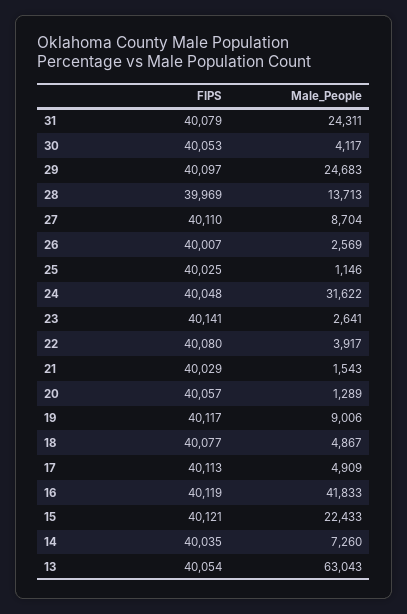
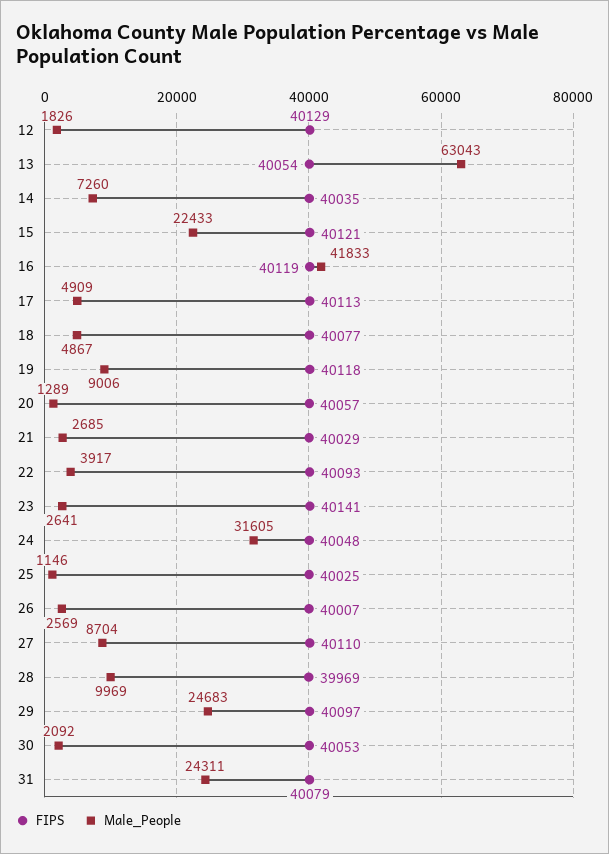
  {
    "FIPS": {
      "31": 40079,
      "30": 40053,
      "29": 40097,
      "28": 39969,
      "27": 40110,
      "26": 40007,
      "25": 40025,
      "24": 40048,
      "23": 40141,
-     "22": 40080,
+     "22": 40093,
      "21": 40029,
      "20": 40057,
-     "19": 40117,
+     "19": 40118,
      "18": 40077,
      "17": 40113,
      "16": 40119,
      "15": 40121,
      "14": 40035,
-     "13": 40054
+     "13": 40054,
+     "12": 40129
    },
    "Male_People": {
      "31": 24311,
-     "30": 4117,
+     "30": 2092,
      "29": 24683,
-     "28": 13713,
+     "28": 9969,
      "27": 8704,
      "26": 2569,
      "25": 1146,
-     "24": 31622,
+     "24": 31605,
      "23": 2641,
      "22": 3917,
-     "21": 1543,
+     "21": 2685,
      "20": 1289,
      "19": 9006,
      "18": 4867,
      "17": 4909,
      "16": 41833,
      "15": 22433,
      "14": 7260,
-     "13": 63043
+     "13": 63043,
+     "12": 1826
    }
  }

